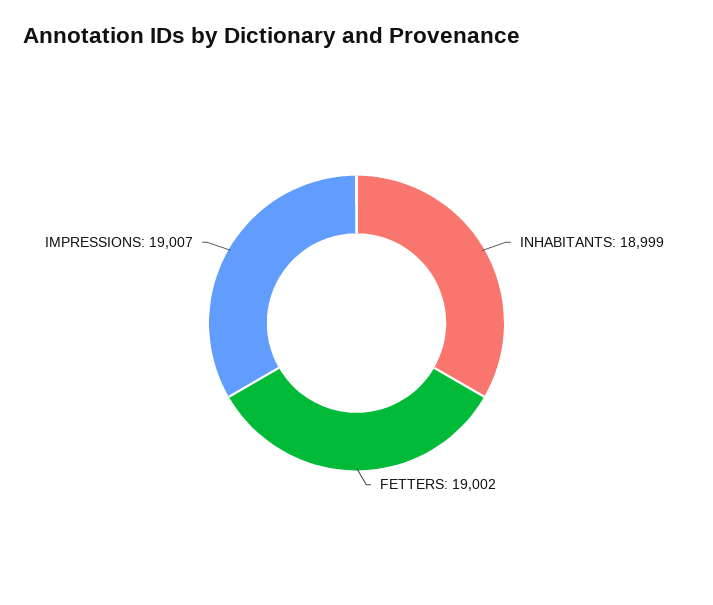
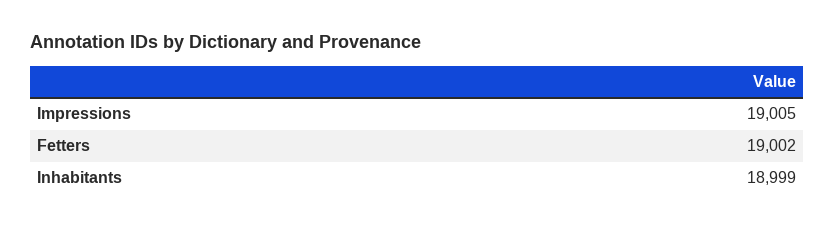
  {
    "INHABITANTS": 18999,
    "FETTERS": 19002,
-   "IMPRESSIONS": 19007
+   "IMPRESSIONS": 19005
  }

